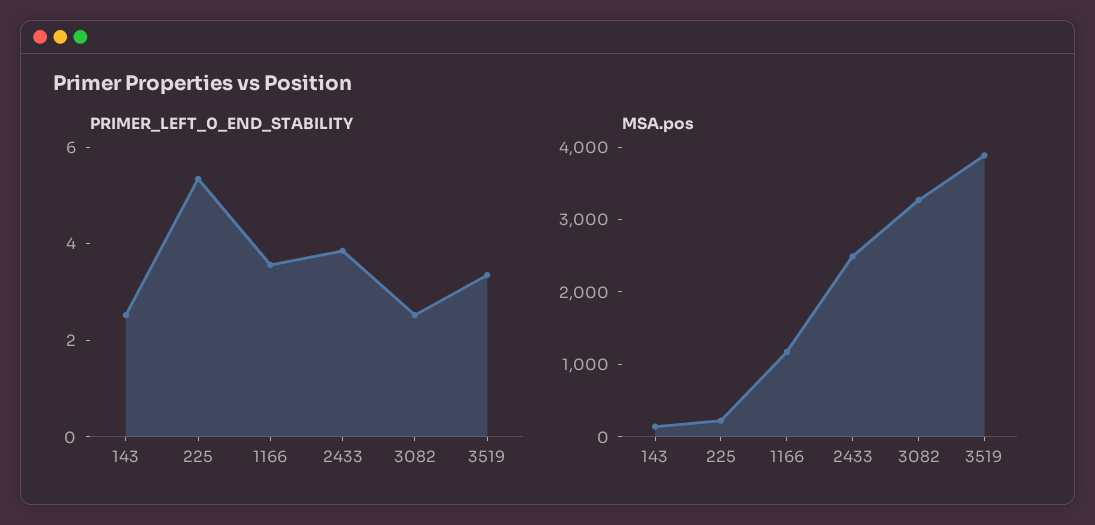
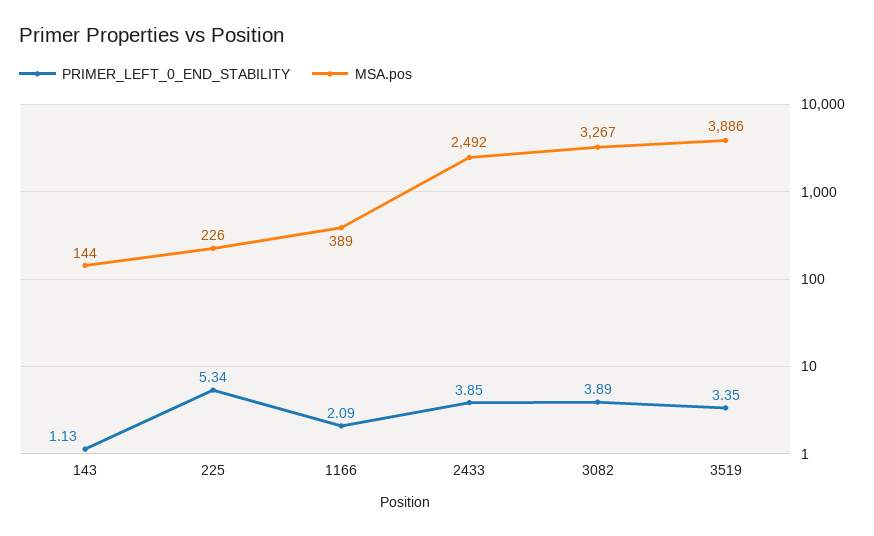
  {
    "PRIMER_LEFT_0_END_STABILITY": {
-     "143": 2.5,
+     "143": 1.13,
      "225": 5.34,
-     "1166": 3.5,
+     "1166": 2.09,
      "2433": 3.85,
-     "3082": 2.5,
+     "3082": 3.89,
      "3519": 3.35
    },
    "MSA.pos": {
      "143": 144,
      "225": 226,
-     "1166": 1200,
+     "1166": 389,
      "2433": 2492,
      "3082": 3267,
      "3519": 3886
    }
  }

